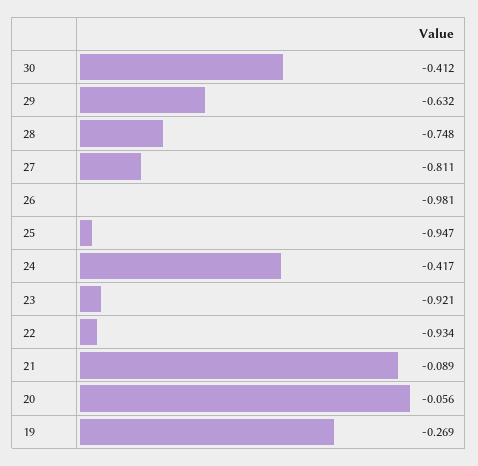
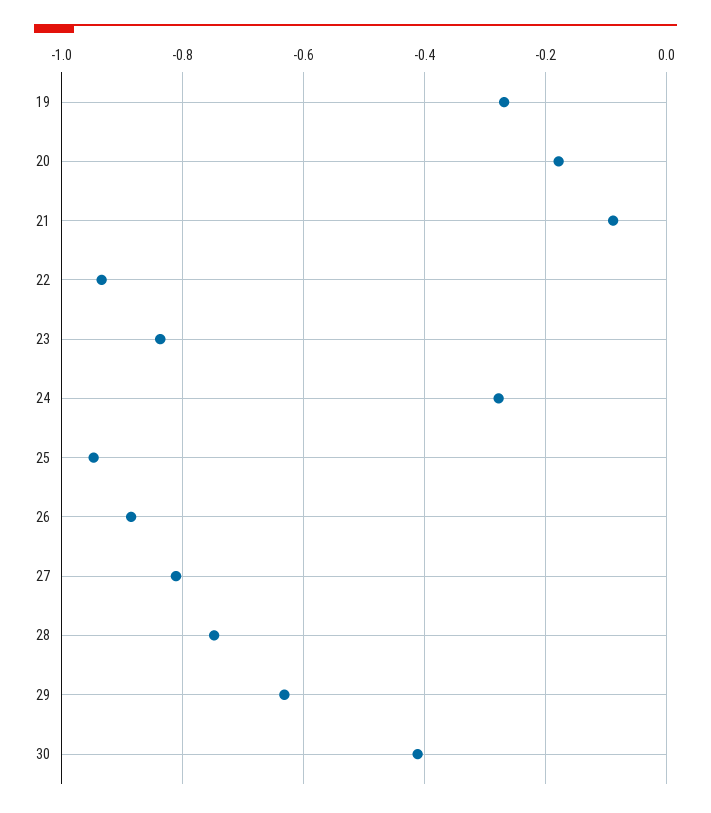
  {
    "30": -0.412,
    "29": -0.632,
    "28": -0.748,
    "27": -0.811,
-   "26": -0.981,
+   "26": -0.88,
    "25": -0.947,
-   "24": -0.417,
+   "24": -0.28,
-   "23": -0.921,
+   "23": -0.84,
    "22": -0.934,
    "21": -0.089,
-   "20": -0.056,
+   "20": -0.18,
    "19": -0.269
  }

